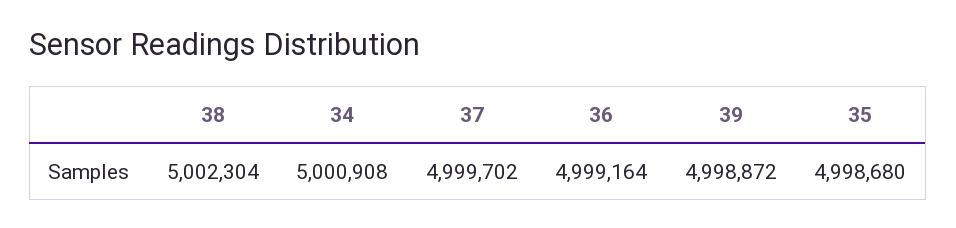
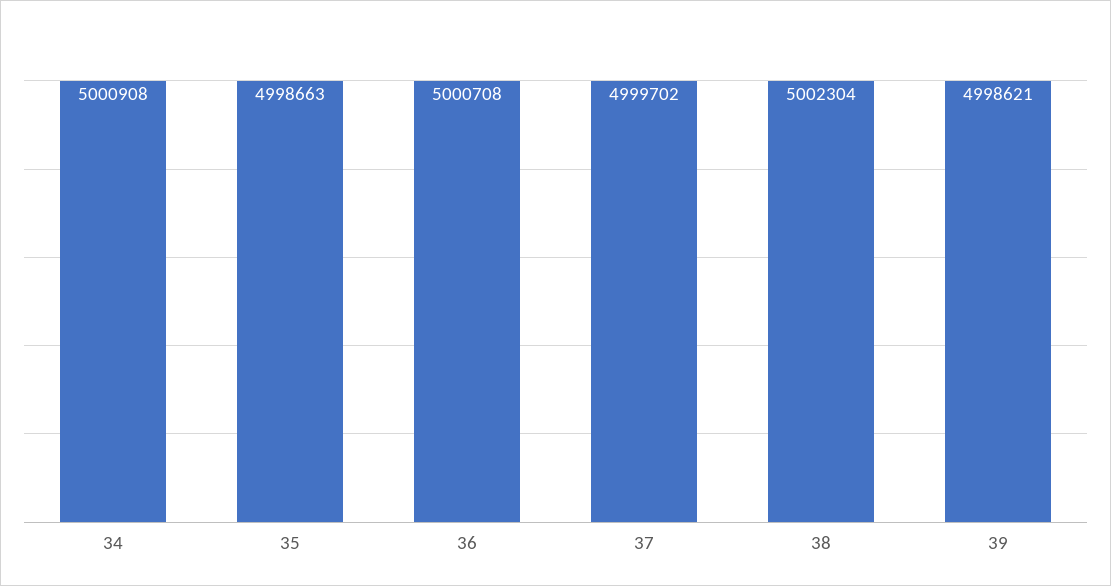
  {
    "38": 5002304,
    "34": 5000908,
    "37": 4999702,
-   "36": 4999164,
+   "36": 5000708,
-   "39": 4998872,
+   "39": 4998621,
-   "35": 4998680
+   "35": 4998663
  }

